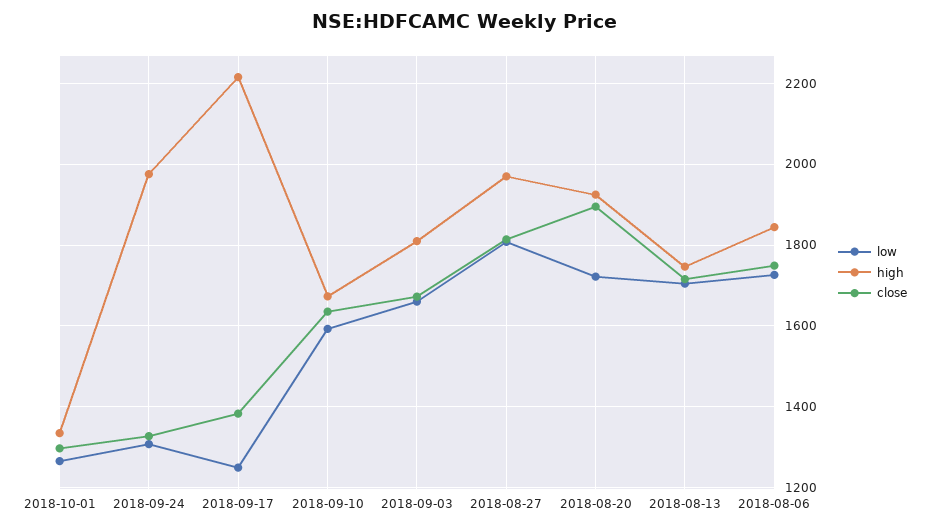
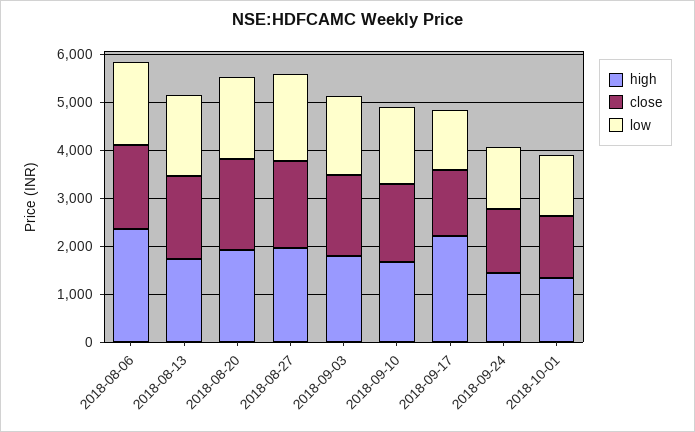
  {
    "low": {
      "2018-10-01": 1260,
      "2018-09-24": 1300,
      "2018-09-17": 1260,
      "2018-09-10": 1600,
      "2018-09-03": 1660,
      "2018-08-27": 1800,
      "2018-08-20": 1720,
      "2018-08-13": 1700,
      "2018-08-06": 1720
    },
    "high": {
      "2018-10-01": 1340,
-     "2018-09-24": 1980,
+     "2018-09-24": 1400,
      "2018-09-17": 2220,
      "2018-09-10": 1680,
      "2018-09-03": 1820,
      "2018-08-27": 1980,
      "2018-08-20": 1920,
      "2018-08-13": 1740,
-     "2018-08-06": 1840
+     "2018-08-06": 2400
    },
    "close": {
      "2018-10-01": 1300,
      "2018-09-24": 1320,
      "2018-09-17": 1380,
      "2018-09-10": 1640,
      "2018-09-03": 1680,
      "2018-08-27": 1820,
      "2018-08-20": 1900,
      "2018-08-13": 1720,
      "2018-08-06": 1740
    }
  }

